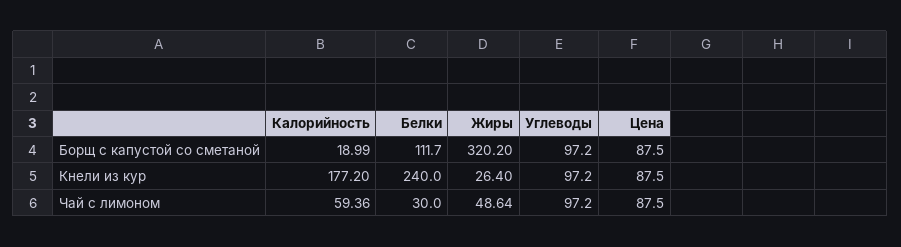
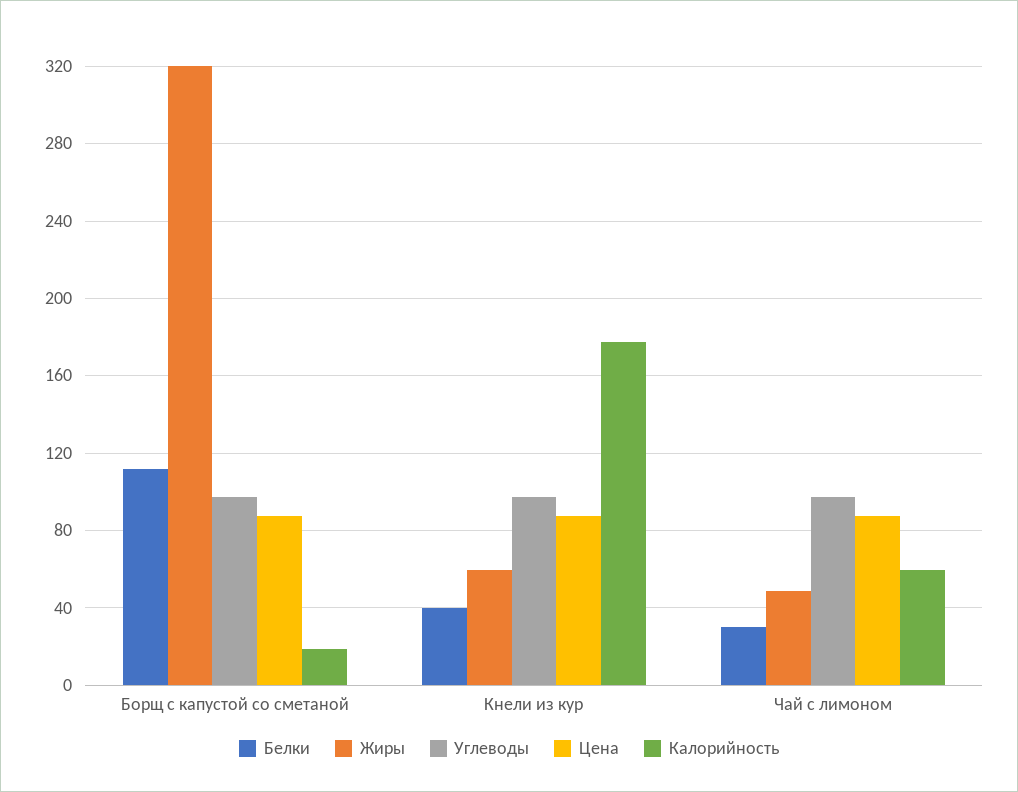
  {
    "Калорийность": {
      "Борщ с капустой со сметаной": 18.99,
      "Кнели из кур": 177.2,
      "Чай с лимоном": 59.36
    },
    "Белки": {
      "Борщ с капустой со сметаной": 111.7,
-     "Кнели из кур": 240,
+     "Кнели из кур": 40,
      "Чай с лимоном": 30
    },
    "Жиры": {
      "Борщ с капустой со сметаной": 320.2,
-     "Кнели из кур": 26.4,
+     "Кнели из кур": 60,
      "Чай с лимоном": 48.64
    },
    "Углеводы": {
      "Борщ с капустой со сметаной": 97.2,
      "Кнели из кур": 97.2,
      "Чай с лимоном": 97.2
    },
    "Цена": {
      "Борщ с капустой со сметаной": 87.5,
      "Кнели из кур": 87.5,
      "Чай с лимоном": 87.5
    }
  }

